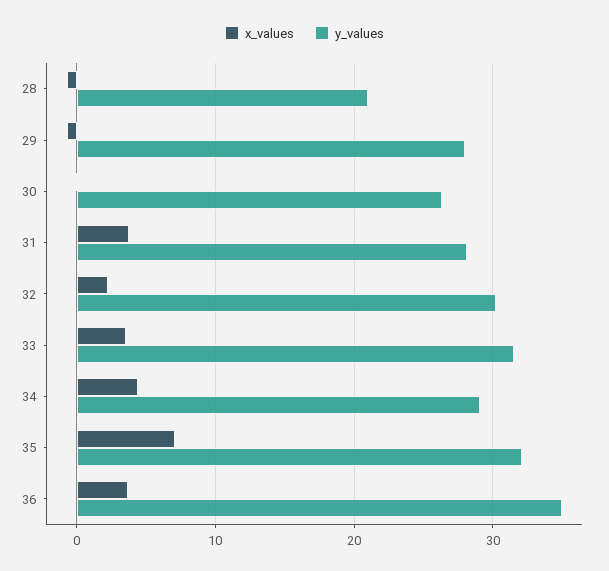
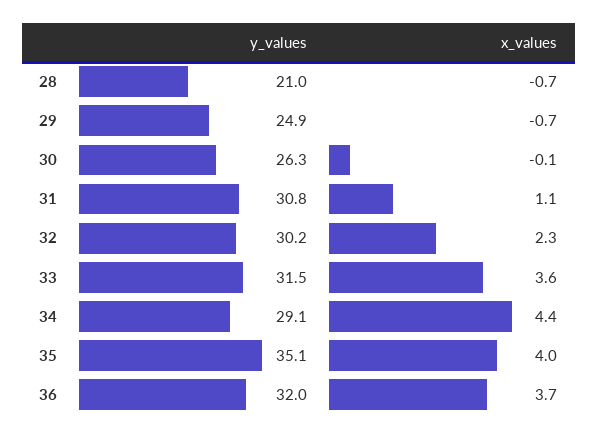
  {
    "x_values": {
      "28": -0.7,
      "29": -0.7,
      "30": -0.1,
-     "31": 4,
+     "31": 1.1,
      "32": 2.3,
      "33": 3.6,
      "34": 4.4,
-     "35": 7,
+     "35": 4,
      "36": 3.7
    },
    "y_values": {
      "28": 21,
-     "29": 28,
+     "29": 24.9,
      "30": 26.3,
-     "31": 28,
+     "31": 30.8,
      "32": 30.2,
      "33": 31.5,
      "34": 29.1,
-     "35": 32,
+     "35": 35.1,
-     "36": 35
+     "36": 32
    }
  }

